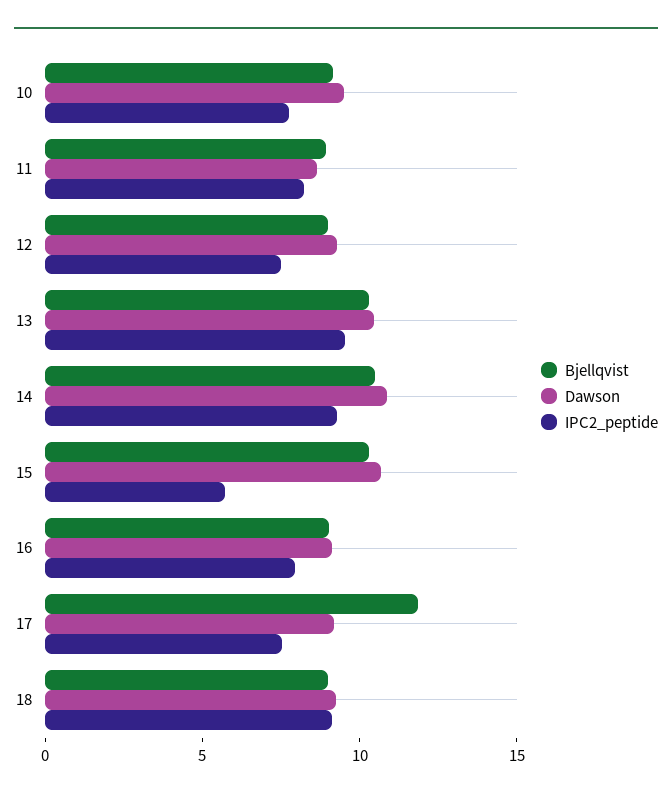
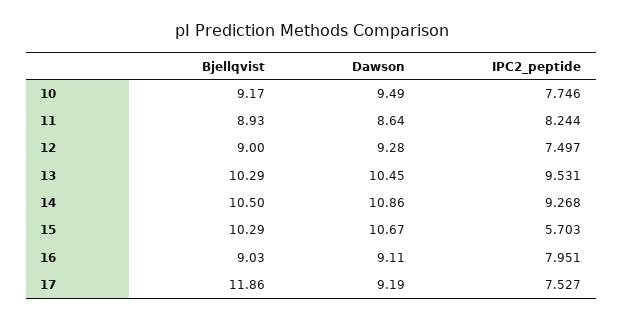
  {
    "Bjellqvist": {
      "10": 9.17,
      "11": 8.93,
      "12": 9,
      "13": 10.29,
      "14": 10.5,
      "15": 10.29,
      "16": 9.03,
-     "17": 11.86,
+     "17": 11.86
-     "18": 9
    },
    "Dawson": {
      "10": 9.49,
      "11": 8.64,
      "12": 9.28,
      "13": 10.45,
      "14": 10.86,
      "15": 10.67,
      "16": 9.11,
-     "17": 9.19,
+     "17": 9.19
-     "18": 9
    },
    "IPC2_peptide": {
      "10": 7.746,
      "11": 8.244,
      "12": 7.497,
      "13": 9.531,
      "14": 9.268,
      "15": 5.703,
      "16": 7.951,
-     "17": 7.527,
+     "17": 7.527
-     "18": 9
    }
  }

